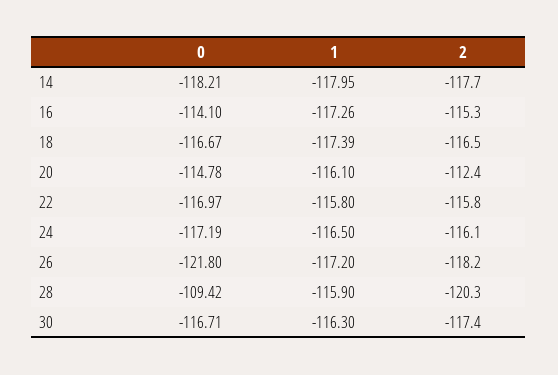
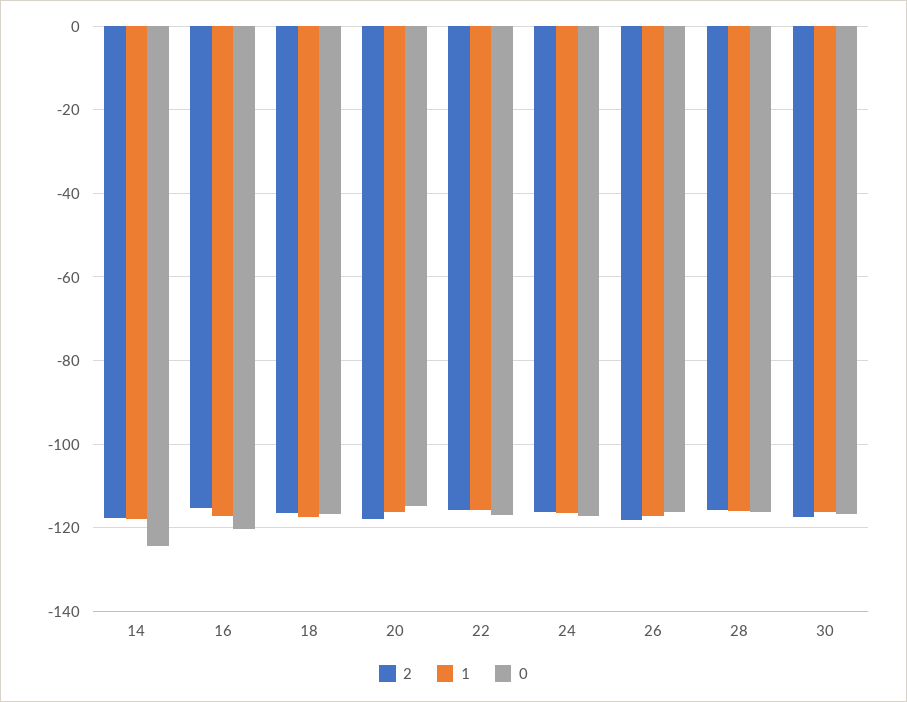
  {
    "0": {
-     "14": -118.21,
+     "14": -124,
-     "16": -114.1,
+     "16": -120,
      "18": -116.67,
      "20": -114.78,
      "22": -116.97,
      "24": -117.19,
-     "26": -121.8,
+     "26": -116,
-     "28": -109.42,
+     "28": -116,
      "30": -116.71
    },
    "1": {
      "14": -117.95,
      "16": -117.26,
      "18": -117.39,
      "20": -116.1,
      "22": -115.8,
      "24": -116.5,
      "26": -117.2,
      "28": -115.9,
      "30": -116.3
    },
    "2": {
      "14": -117.7,
      "16": -115.3,
      "18": -116.5,
-     "20": -112.4,
+     "20": -118,
      "22": -115.8,
      "24": -116.1,
      "26": -118.2,
-     "28": -120.3,
+     "28": -116,
      "30": -117.4
    }
  }

